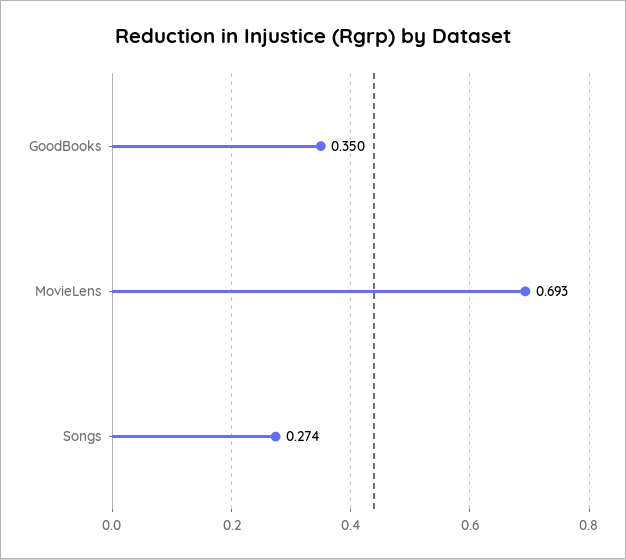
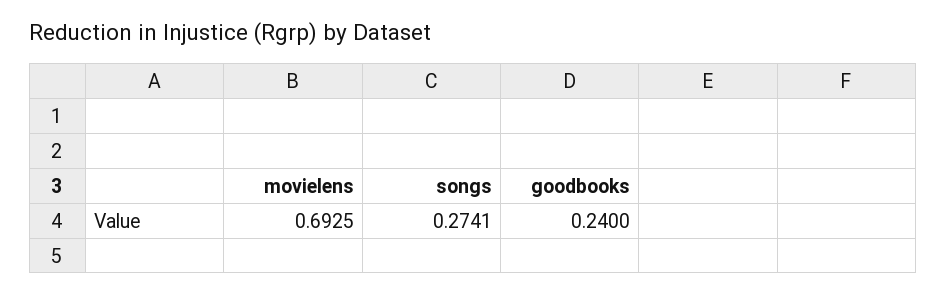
  {
-   "GoodBooks": 0.35,
+   "GoodBooks": 0.24,
    "MovieLens": 0.6925,
    "Songs": 0.2741
  }

